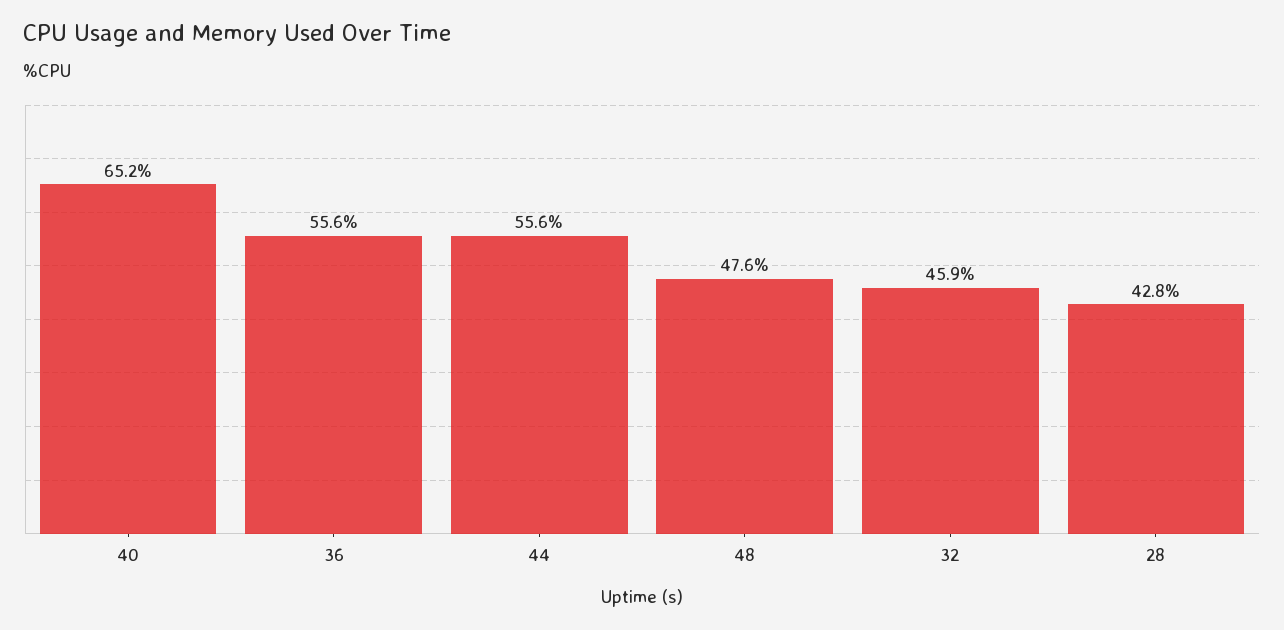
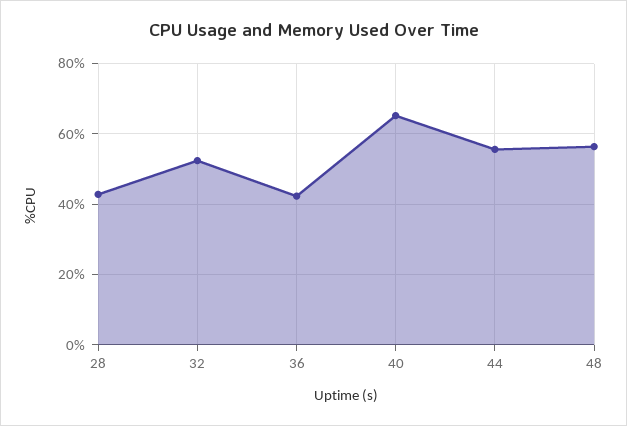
  {
    "40": 65.2,
-   "36": 55.6,
+   "36": 42,
    "44": 55.6,
-   "48": 47.6,
+   "48": 56,
-   "32": 45.9,
+   "32": 52,
    "28": 42.8
  }

